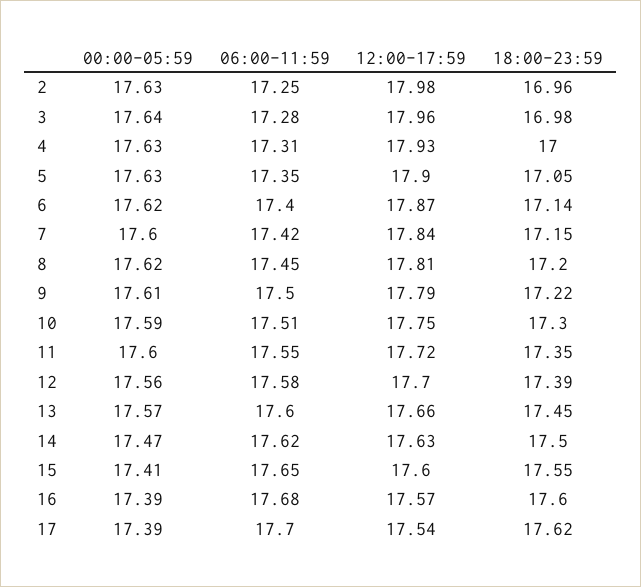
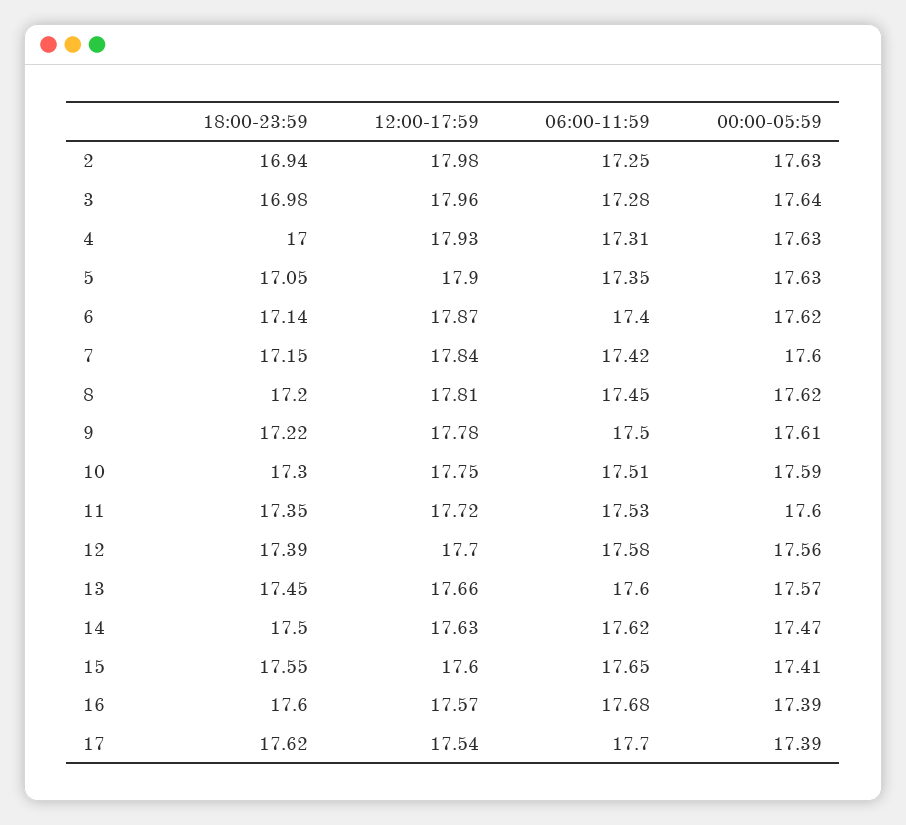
  {
    "00:00-05:59": {
      "2": 17.63,
      "3": 17.64,
      "4": 17.63,
      "5": 17.63,
      "6": 17.62,
      "7": 17.6,
      "8": 17.62,
      "9": 17.61,
      "10": 17.59,
      "11": 17.6,
      "12": 17.56,
      "13": 17.57,
      "14": 17.47,
      "15": 17.41,
      "16": 17.39,
      "17": 17.39
    },
    "06:00-11:59": {
      "2": 17.25,
      "3": 17.28,
      "4": 17.31,
      "5": 17.35,
      "6": 17.4,
      "7": 17.42,
      "8": 17.45,
      "9": 17.5,
      "10": 17.51,
-     "11": 17.55,
+     "11": 17.53,
      "12": 17.58,
      "13": 17.6,
      "14": 17.62,
      "15": 17.65,
      "16": 17.68,
      "17": 17.7
    },
    "12:00-17:59": {
      "2": 17.98,
      "3": 17.96,
      "4": 17.93,
      "5": 17.9,
      "6": 17.87,
      "7": 17.84,
      "8": 17.81,
-     "9": 17.79,
+     "9": 17.78,
      "10": 17.75,
      "11": 17.72,
      "12": 17.7,
      "13": 17.66,
      "14": 17.63,
      "15": 17.6,
      "16": 17.57,
      "17": 17.54
    },
    "18:00-23:59": {
-     "2": 16.96,
+     "2": 16.94,
      "3": 16.98,
      "4": 17,
      "5": 17.05,
      "6": 17.14,
      "7": 17.15,
      "8": 17.2,
      "9": 17.22,
      "10": 17.3,
      "11": 17.35,
      "12": 17.39,
      "13": 17.45,
      "14": 17.5,
      "15": 17.55,
      "16": 17.6,
      "17": 17.62
    }
  }

